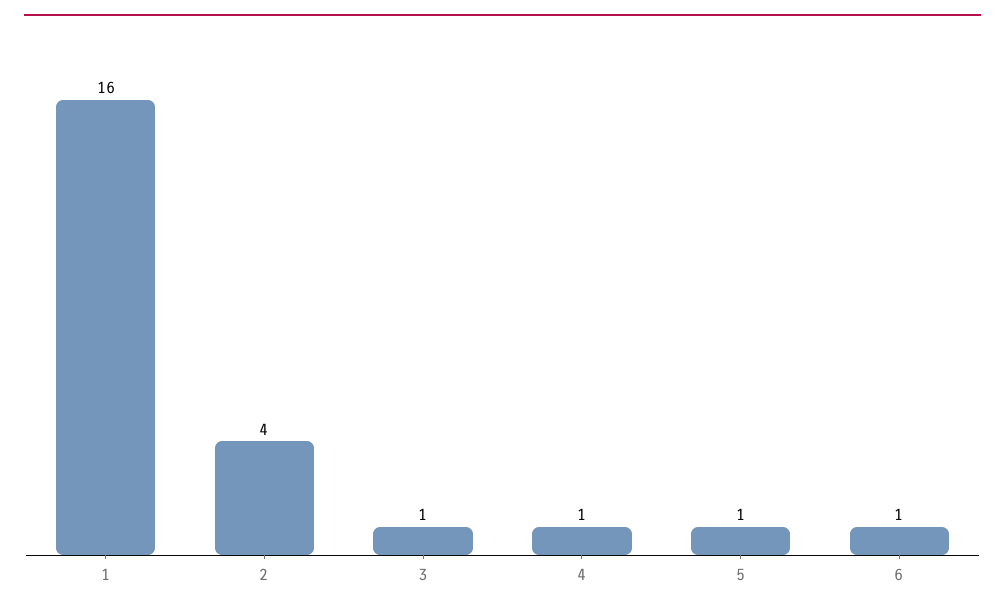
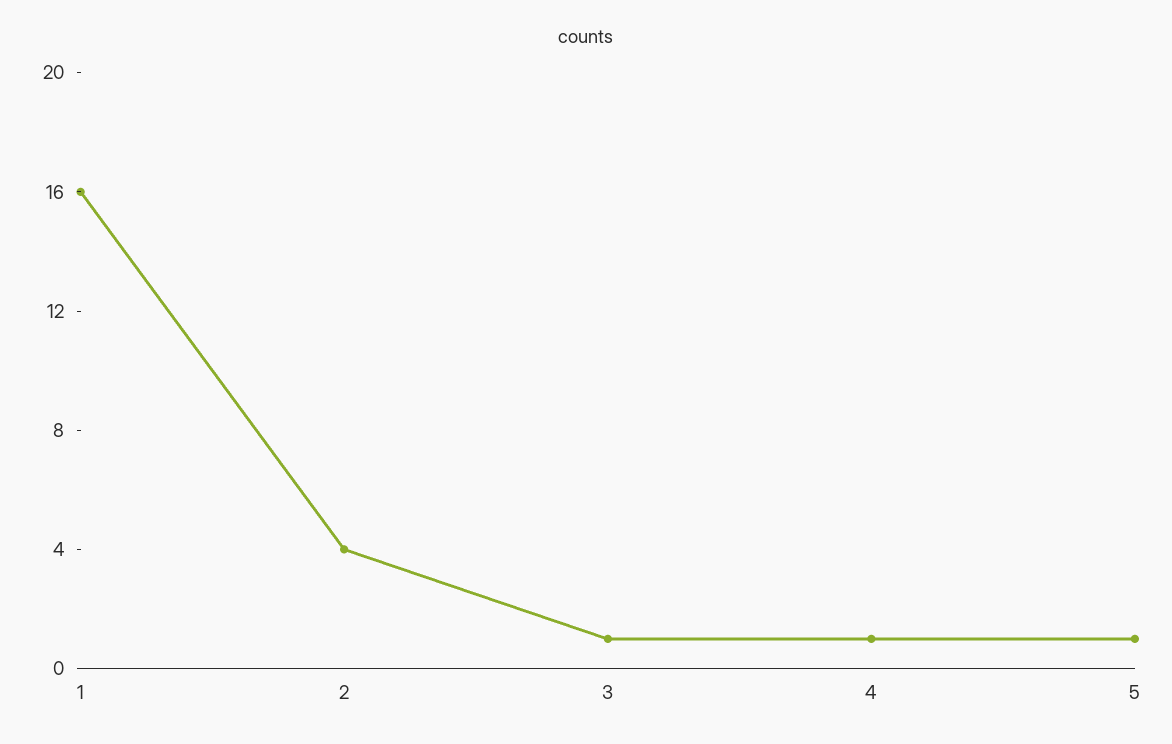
  {
    "1": 16,
    "2": 4,
    "3": 1,
    "4": 1,
-   "5": 1,
+   "5": 1
-   "6": 1
  }

